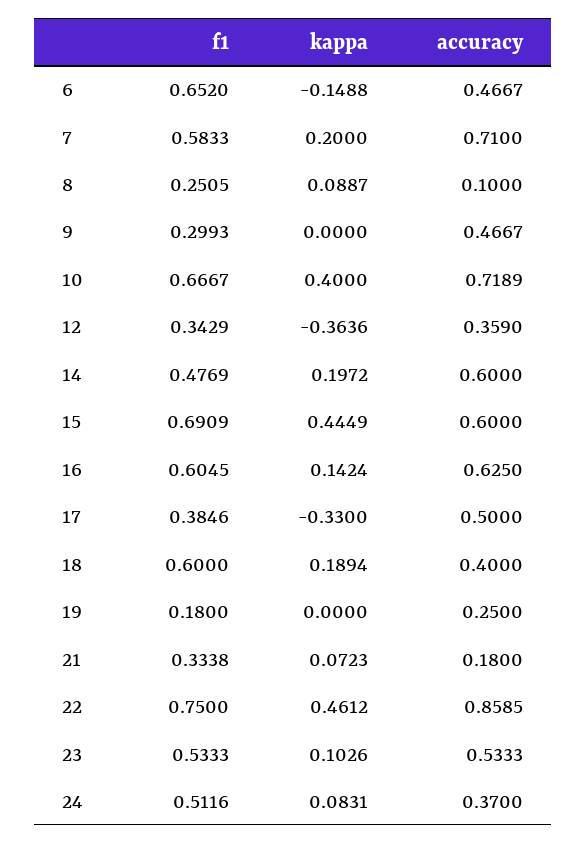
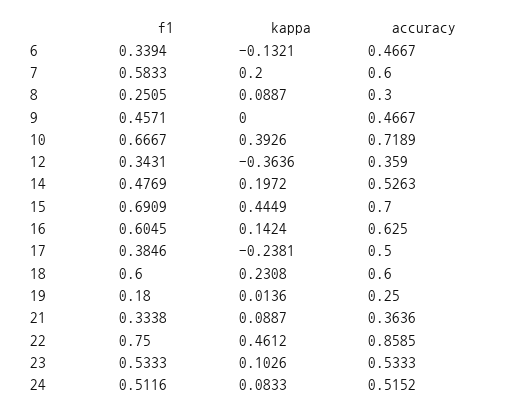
  {
    "f1": {
-     "6": 0.652,
+     "6": 0.3394,
      "7": 0.5833,
      "8": 0.2505,
-     "9": 0.2993,
+     "9": 0.4571,
      "10": 0.6667,
-     "12": 0.3429,
+     "12": 0.3431,
      "14": 0.4769,
      "15": 0.6909,
      "16": 0.6045,
      "17": 0.3846,
      "18": 0.6,
      "19": 0.18,
      "21": 0.3338,
      "22": 0.75,
      "23": 0.5333,
      "24": 0.5116
    },
    "kappa": {
-     "6": -0.1488,
+     "6": -0.1321,
      "7": 0.2,
      "8": 0.0887,
      "9": 0,
-     "10": 0.4,
+     "10": 0.3926,
      "12": -0.3636,
      "14": 0.1972,
      "15": 0.4449,
      "16": 0.1424,
-     "17": -0.33,
+     "17": -0.2381,
-     "18": 0.1894,
+     "18": 0.2308,
-     "19": 0,
+     "19": 0.0136,
-     "21": 0.0723,
+     "21": 0.0887,
      "22": 0.4612,
      "23": 0.1026,
-     "24": 0.0831
+     "24": 0.0833
    },
    "accuracy": {
      "6": 0.4667,
-     "7": 0.71,
+     "7": 0.6,
-     "8": 0.1,
+     "8": 0.3,
      "9": 0.4667,
      "10": 0.7189,
      "12": 0.359,
-     "14": 0.6,
+     "14": 0.5263,
-     "15": 0.6,
+     "15": 0.7,
      "16": 0.625,
      "17": 0.5,
-     "18": 0.4,
+     "18": 0.6,
      "19": 0.25,
-     "21": 0.18,
+     "21": 0.3636,
      "22": 0.8585,
      "23": 0.5333,
-     "24": 0.37
+     "24": 0.5152
    }
  }

